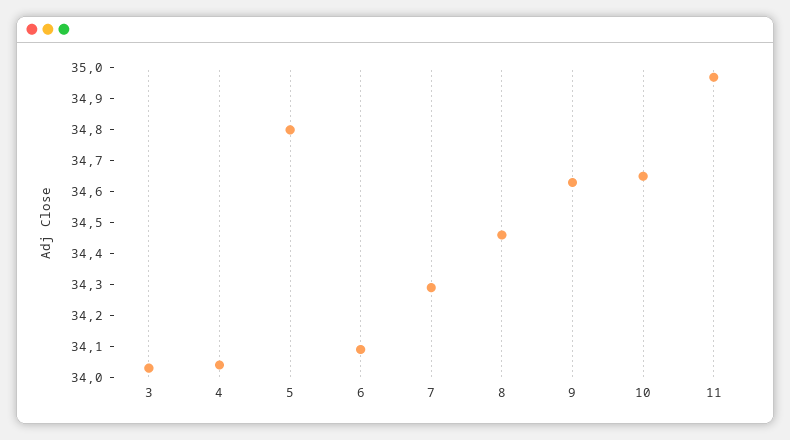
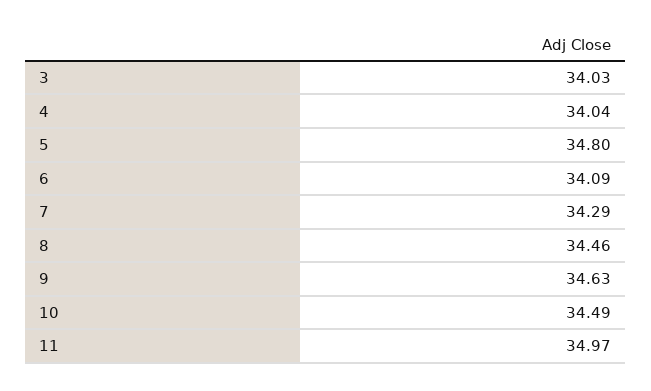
  {
    "3": 34.03,
    "4": 34.04,
    "5": 34.8,
    "6": 34.09,
    "7": 34.29,
    "8": 34.46,
    "9": 34.63,
-   "10": 34.65,
+   "10": 34.49,
    "11": 34.97
  }

